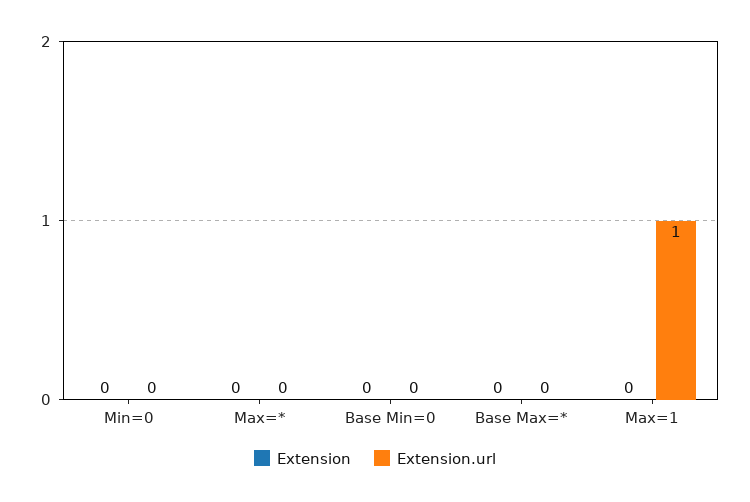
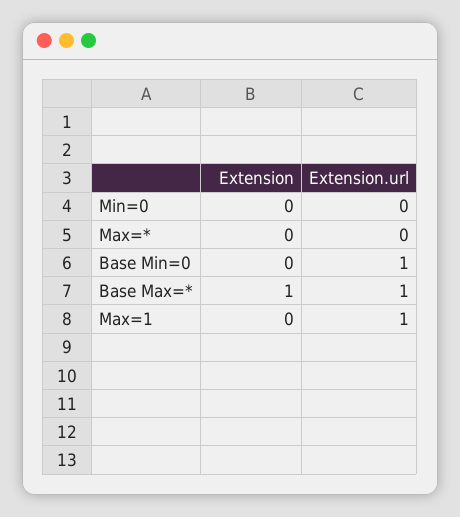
  {
    "Extension": {
      "Min=0": 0,
      "Max=*": 0,
      "Base Min=0": 0,
-     "Base Max=*": 0,
+     "Base Max=*": 1,
      "Max=1": 0
    },
    "Extension.url": {
      "Min=0": 0,
      "Max=*": 0,
-     "Base Min=0": 0,
+     "Base Min=0": 1,
-     "Base Max=*": 0,
+     "Base Max=*": 1,
      "Max=1": 1
    }
  }

